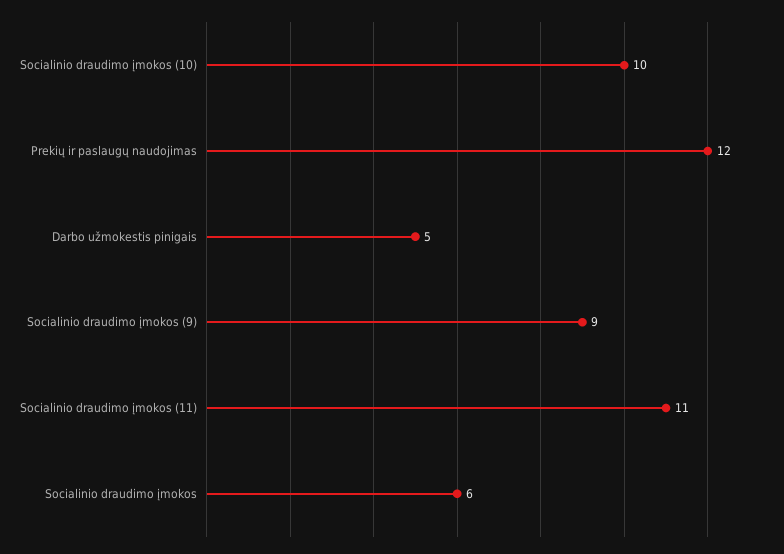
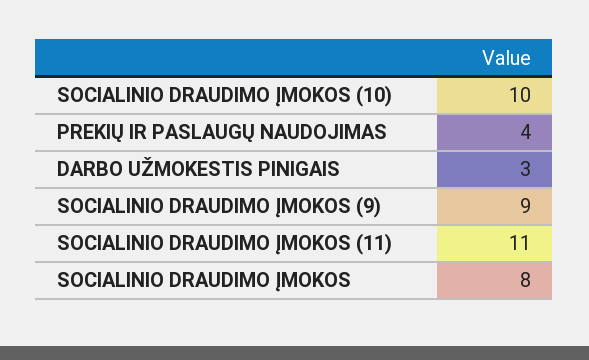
  {
    "Socialinio draudimo įmokos (10)": 10,
-   "Prekių ir paslaugų naudojimas": 12,
+   "Prekių ir paslaugų naudojimas": 4,
-   "Darbo užmokestis pinigais": 5,
+   "Darbo užmokestis pinigais": 3,
    "Socialinio draudimo įmokos (9)": 9,
    "Socialinio draudimo įmokos (11)": 11,
-   "Socialinio draudimo įmokos": 6
+   "Socialinio draudimo įmokos": 8
  }

